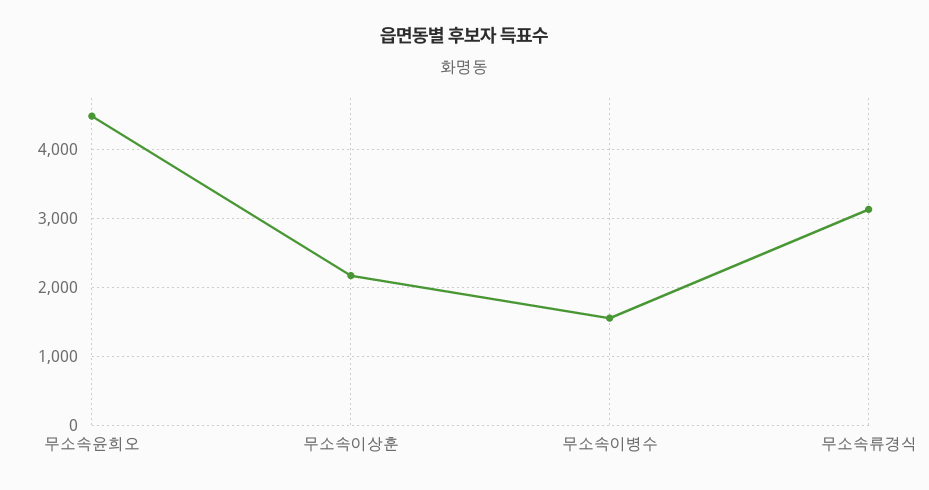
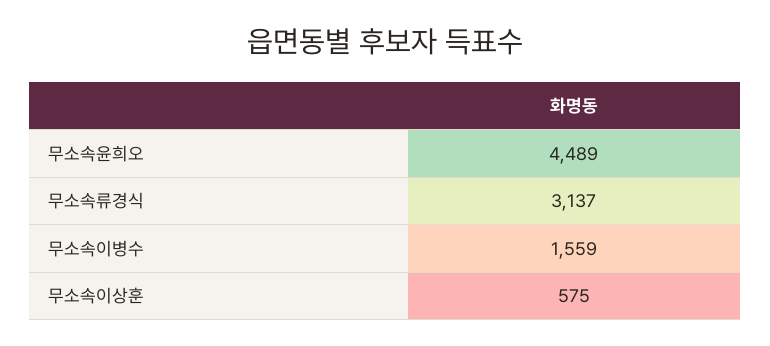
  {
    "무소속윤희오": 4489,
-   "무소속이상훈": 2200,
+   "무소속이상훈": 575,
    "무소속이병수": 1559,
    "무소속류경식": 3137
  }

